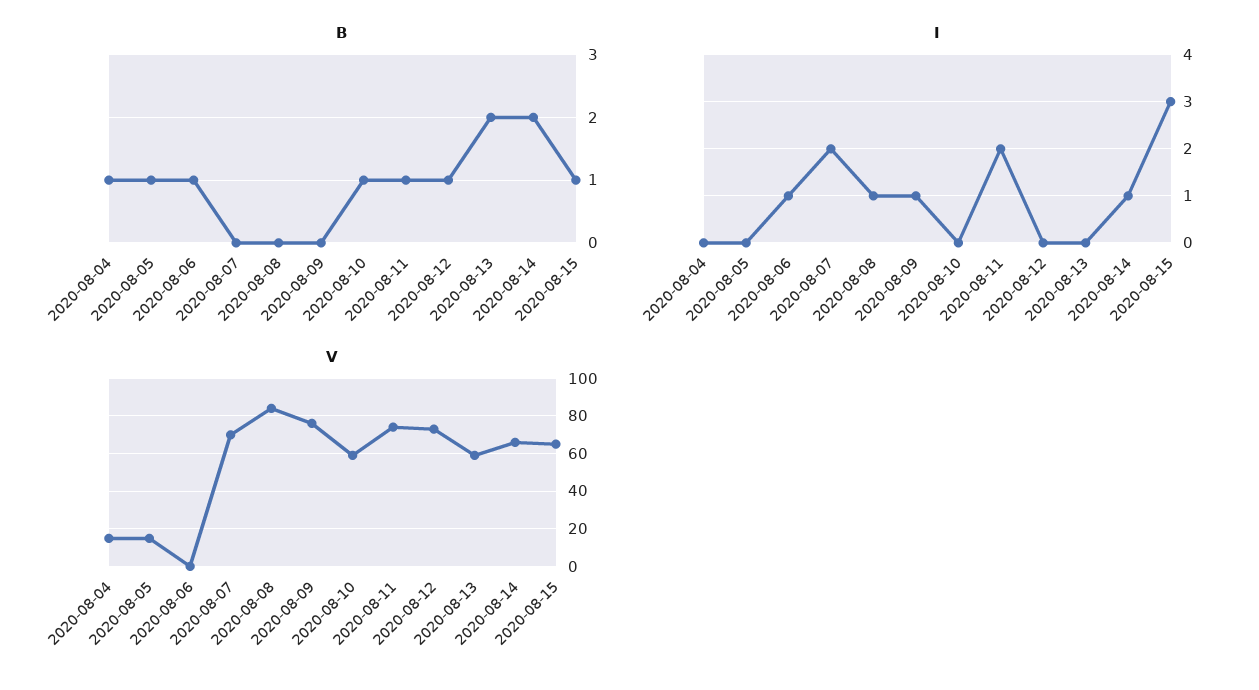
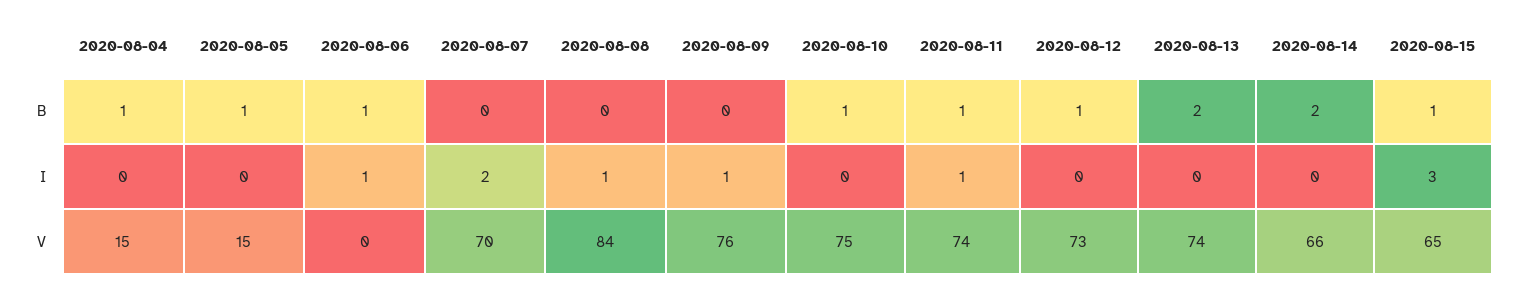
  {
    "B": {
      "2020-08-04": 1,
      "2020-08-05": 1,
      "2020-08-06": 1,
      "2020-08-07": 0,
      "2020-08-08": 0,
      "2020-08-09": 0,
      "2020-08-10": 1,
      "2020-08-11": 1,
      "2020-08-12": 1,
      "2020-08-13": 2,
      "2020-08-14": 2,
      "2020-08-15": 1
    },
    "I": {
      "2020-08-04": 0,
      "2020-08-05": 0,
      "2020-08-06": 1,
      "2020-08-07": 2,
      "2020-08-08": 1,
      "2020-08-09": 1,
      "2020-08-10": 0,
-     "2020-08-11": 2,
+     "2020-08-11": 1,
      "2020-08-12": 0,
      "2020-08-13": 0,
-     "2020-08-14": 1,
+     "2020-08-14": 0,
      "2020-08-15": 3
    },
    "V": {
      "2020-08-04": 15,
      "2020-08-05": 15,
      "2020-08-06": 0,
      "2020-08-07": 70,
      "2020-08-08": 84,
      "2020-08-09": 76,
-     "2020-08-10": 60,
+     "2020-08-10": 75,
      "2020-08-11": 74,
      "2020-08-12": 73,
-     "2020-08-13": 60,
+     "2020-08-13": 74,
      "2020-08-14": 66,
      "2020-08-15": 65
    }
  }

